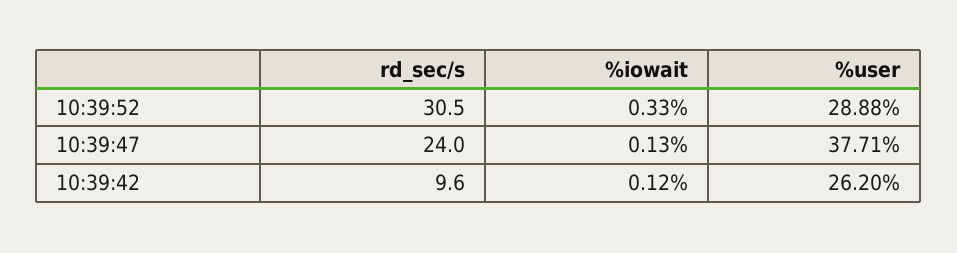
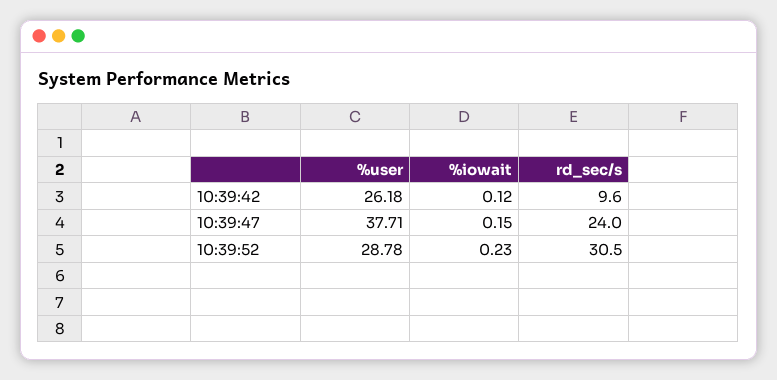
  {
    "rd_sec/s": {
      "10:39:52": 30.5,
      "10:39:47": 24,
      "10:39:42": 9.6
    },
    "%iowait": {
-     "10:39:52": 0.33,
+     "10:39:52": 0.23,
-     "10:39:47": 0.13,
+     "10:39:47": 0.15,
      "10:39:42": 0.12
    },
    "%user": {
-     "10:39:52": 28.88,
+     "10:39:52": 28.78,
      "10:39:47": 37.71,
-     "10:39:42": 26.2
+     "10:39:42": 26.18
    }
  }

